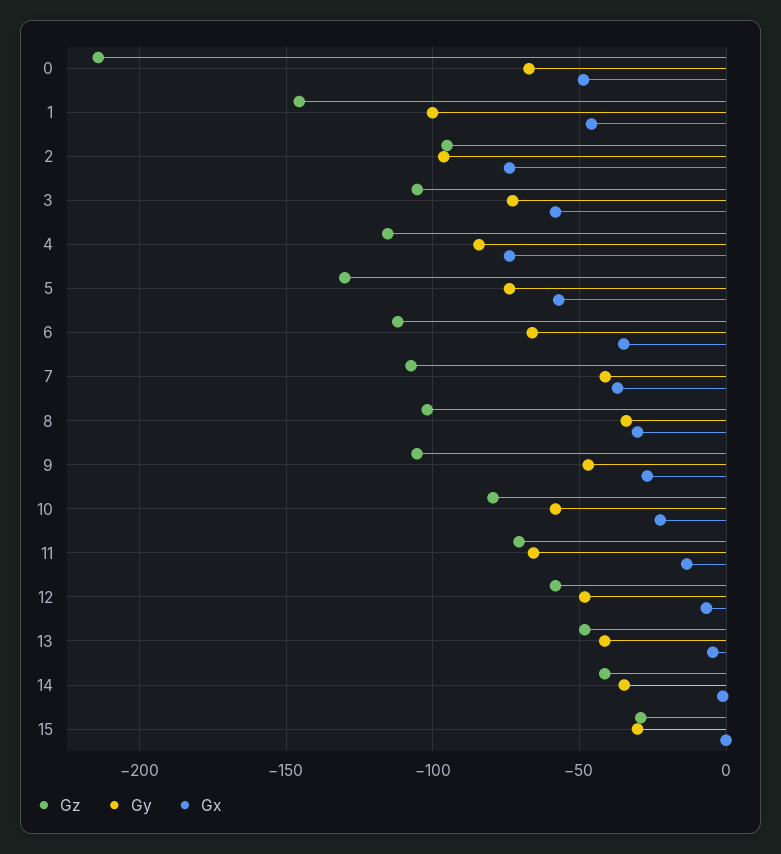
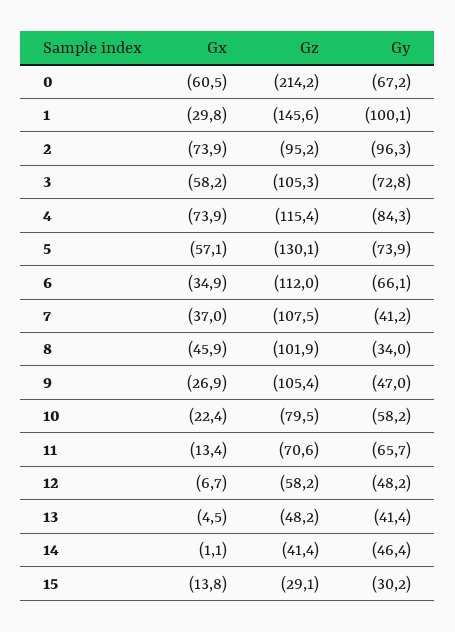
  {
    "Gz": {
      "0": -214.2,
      "1": -145.6,
      "2": -95.2,
      "3": -105.3,
      "4": -115.4,
      "5": -130.1,
      "6": -112,
      "7": -107.5,
      "8": -101.9,
      "9": -105.4,
      "10": -79.5,
      "11": -70.6,
      "12": -58.2,
      "13": -48.2,
      "14": -41.4,
      "15": -29.1
    },
    "Gy": {
      "0": -67.2,
      "1": -100.1,
      "2": -96.3,
      "3": -72.8,
      "4": -84.3,
      "5": -73.9,
      "6": -66.1,
      "7": -41.2,
      "8": -34,
      "9": -47,
      "10": -58.2,
      "11": -65.7,
      "12": -48.2,
      "13": -41.4,
-     "14": -35,
+     "14": -46.4,
      "15": -30.2
    },
    "Gx": {
-     "0": -50,
+     "0": -60.5,
-     "1": -45,
+     "1": -29.8,
      "2": -73.9,
      "3": -58.2,
      "4": -73.9,
      "5": -57.1,
      "6": -34.9,
      "7": -37,
-     "8": -30,
+     "8": -45.9,
      "9": -26.9,
      "10": -22.4,
      "11": -13.4,
      "12": -6.7,
      "13": -4.5,
      "14": -1.1,
-     "15": 0
+     "15": -13.8
    }
  }

